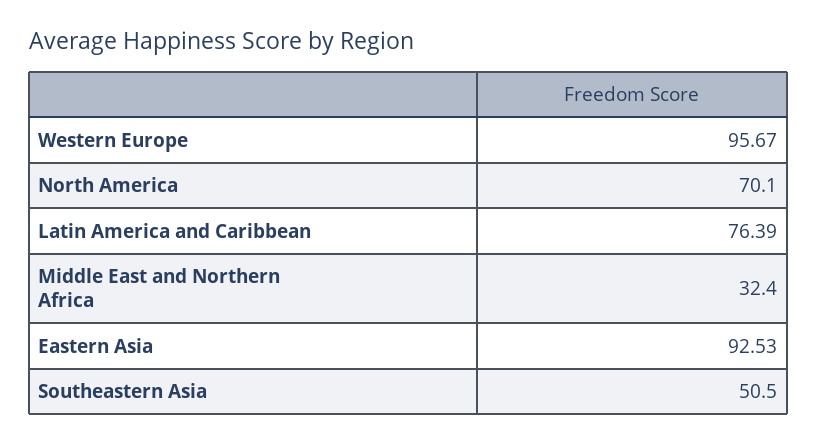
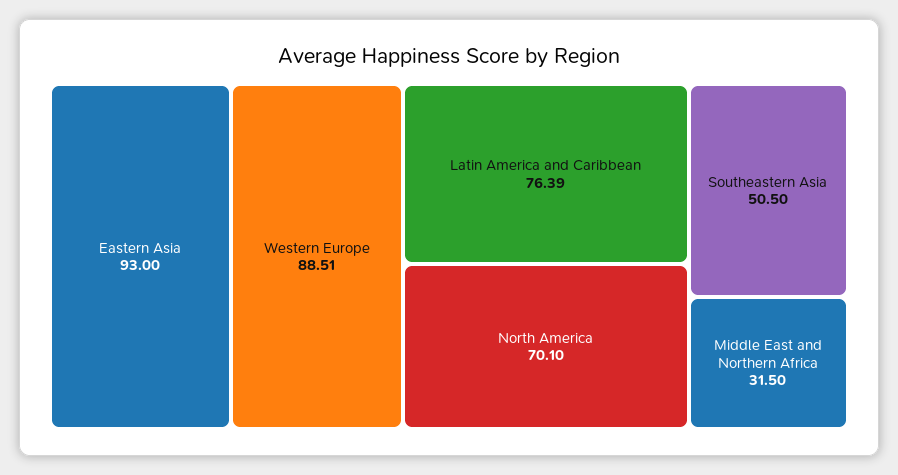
  {
-   "Western Europe": 95.67,
+   "Western Europe": 88.51,
    "North America": 70.1,
    "Latin America and Caribbean": 76.39,
-   "Middle East and Northern Africa": 32.4,
+   "Middle East and Northern Africa": 31.5,
-   "Eastern Asia": 92.53,
+   "Eastern Asia": 93,
    "Southeastern Asia": 50.5
  }

